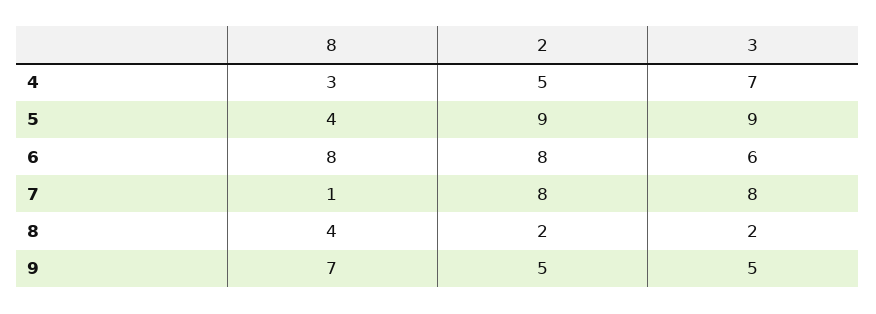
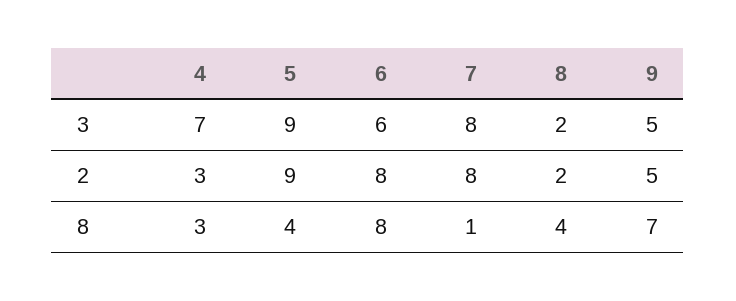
  {
    "8": {
      "4": 3,
      "5": 4,
      "6": 8,
      "7": 1,
      "8": 4,
      "9": 7
    },
    "2": {
-     "4": 5,
+     "4": 3,
      "5": 9,
      "6": 8,
      "7": 8,
      "8": 2,
      "9": 5
    },
    "3": {
      "4": 7,
      "5": 9,
      "6": 6,
      "7": 8,
      "8": 2,
      "9": 5
    }
  }

